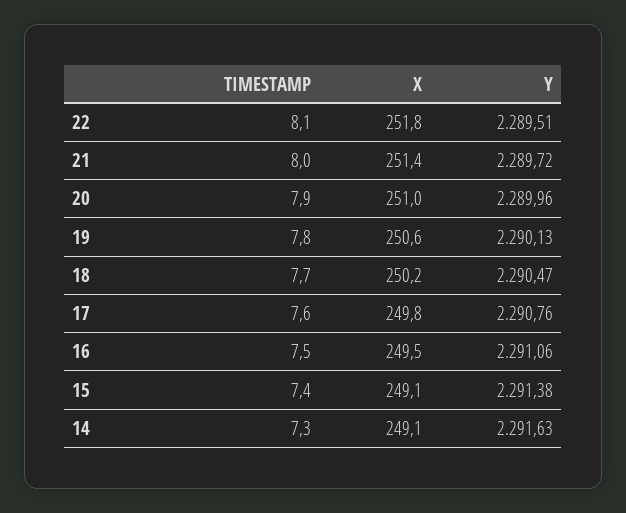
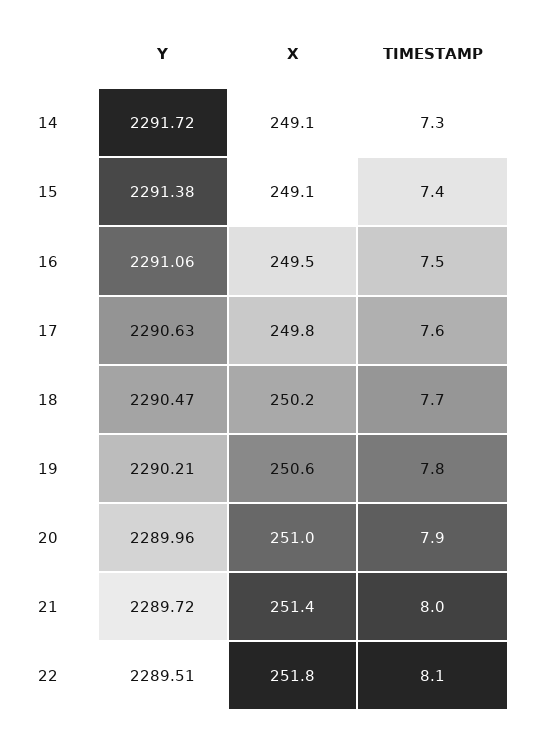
  {
    "TIMESTAMP": {
      "22": 8.1,
      "21": 8,
      "20": 7.9,
      "19": 7.8,
      "18": 7.7,
      "17": 7.6,
      "16": 7.5,
      "15": 7.4,
      "14": 7.3
    },
    "X": {
      "22": 251.8,
      "21": 251.4,
      "20": 251,
      "19": 250.6,
      "18": 250.2,
      "17": 249.8,
      "16": 249.5,
      "15": 249.1,
      "14": 249.1
    },
    "Y": {
      "22": 2289.51,
      "21": 2289.72,
      "20": 2289.96,
-     "19": 2290.13,
+     "19": 2290.21,
      "18": 2290.47,
-     "17": 2290.76,
+     "17": 2290.63,
      "16": 2291.06,
      "15": 2291.38,
-     "14": 2291.63
+     "14": 2291.72
    }
  }

